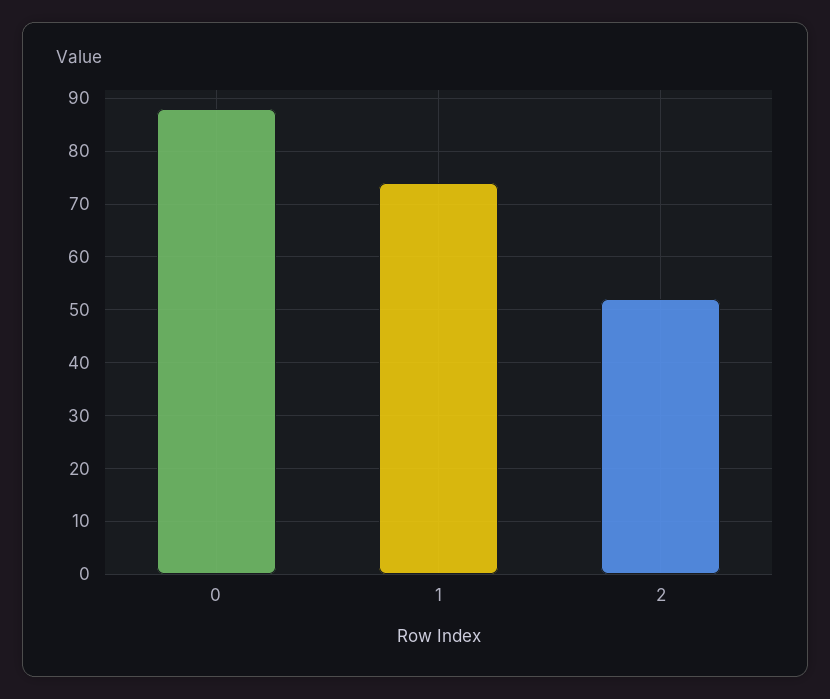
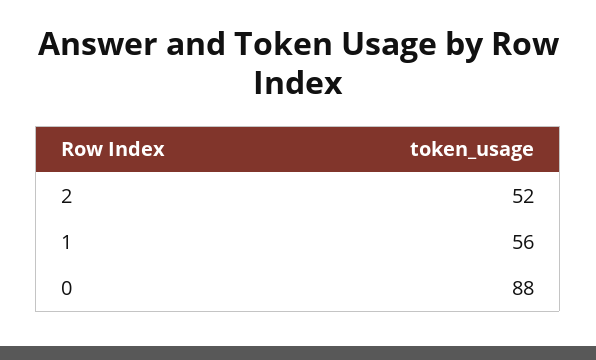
  {
    "0": 88,
-   "1": 75,
+   "1": 56,
    "2": 52
  }

